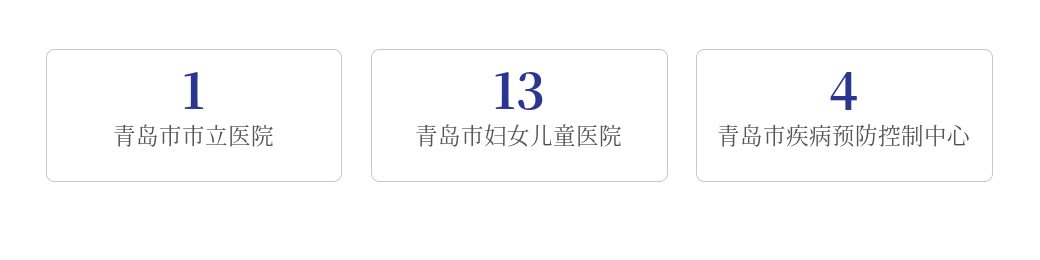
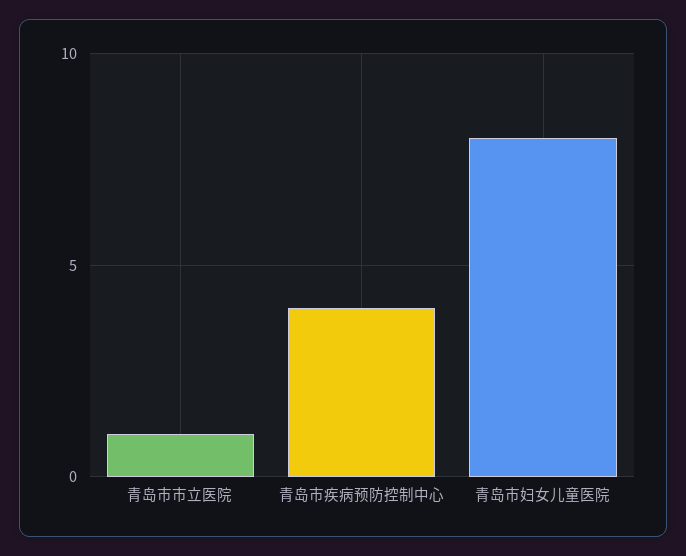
  {
    "青岛市市立医院": 1,
-   "青岛市妇女儿童医院": 13,
+   "青岛市妇女儿童医院": 8,
    "青岛市疾病预防控制中心": 4
  }

